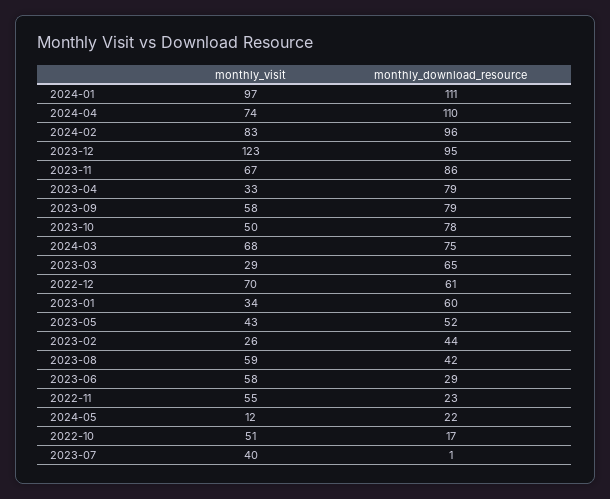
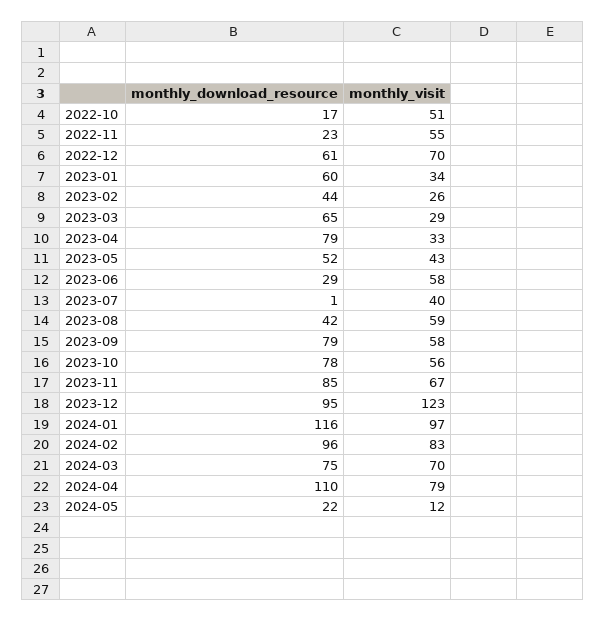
  {
    "monthly_visit": {
      "2024-01": 97,
-     "2024-04": 74,
+     "2024-04": 79,
      "2024-02": 83,
      "2023-12": 123,
      "2023-11": 67,
      "2023-04": 33,
      "2023-09": 58,
-     "2023-10": 50,
+     "2023-10": 56,
-     "2024-03": 68,
+     "2024-03": 70,
      "2023-03": 29,
      "2022-12": 70,
      "2023-01": 34,
      "2023-05": 43,
      "2023-02": 26,
      "2023-08": 59,
      "2023-06": 58,
      "2022-11": 55,
      "2024-05": 12,
      "2022-10": 51,
      "2023-07": 40
    },
    "monthly_download_resource": {
-     "2024-01": 111,
+     "2024-01": 116,
      "2024-04": 110,
      "2024-02": 96,
      "2023-12": 95,
-     "2023-11": 86,
+     "2023-11": 85,
      "2023-04": 79,
      "2023-09": 79,
      "2023-10": 78,
      "2024-03": 75,
      "2023-03": 65,
      "2022-12": 61,
      "2023-01": 60,
      "2023-05": 52,
      "2023-02": 44,
      "2023-08": 42,
      "2023-06": 29,
      "2022-11": 23,
      "2024-05": 22,
      "2022-10": 17,
      "2023-07": 1
    }
  }

